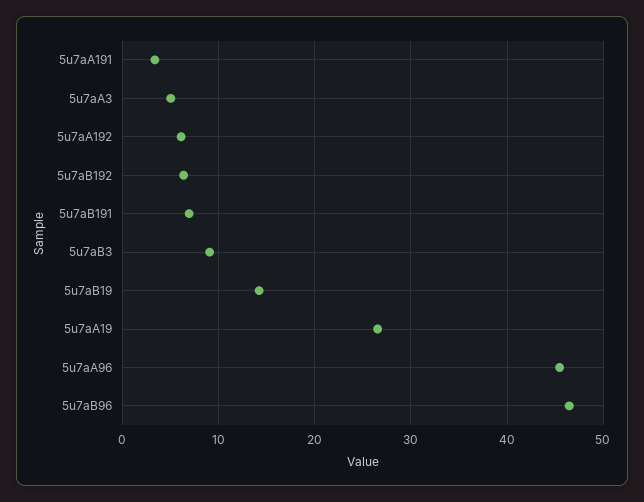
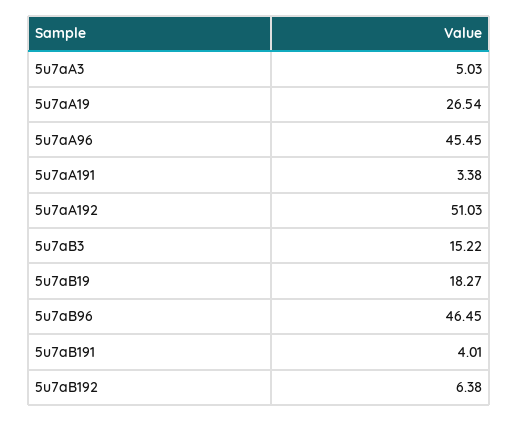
  {
    "5u7aA191": 3.38,
    "5u7aA3": 5.03,
-   "5u7aA192": 6,
+   "5u7aA192": 51.03,
    "5u7aB192": 6.38,
-   "5u7aB191": 7,
+   "5u7aB191": 4.01,
-   "5u7aB3": 9,
+   "5u7aB3": 15.22,
-   "5u7aB19": 14,
+   "5u7aB19": 18.27,
    "5u7aA19": 26.54,
    "5u7aA96": 45.45,
    "5u7aB96": 46.45
  }

